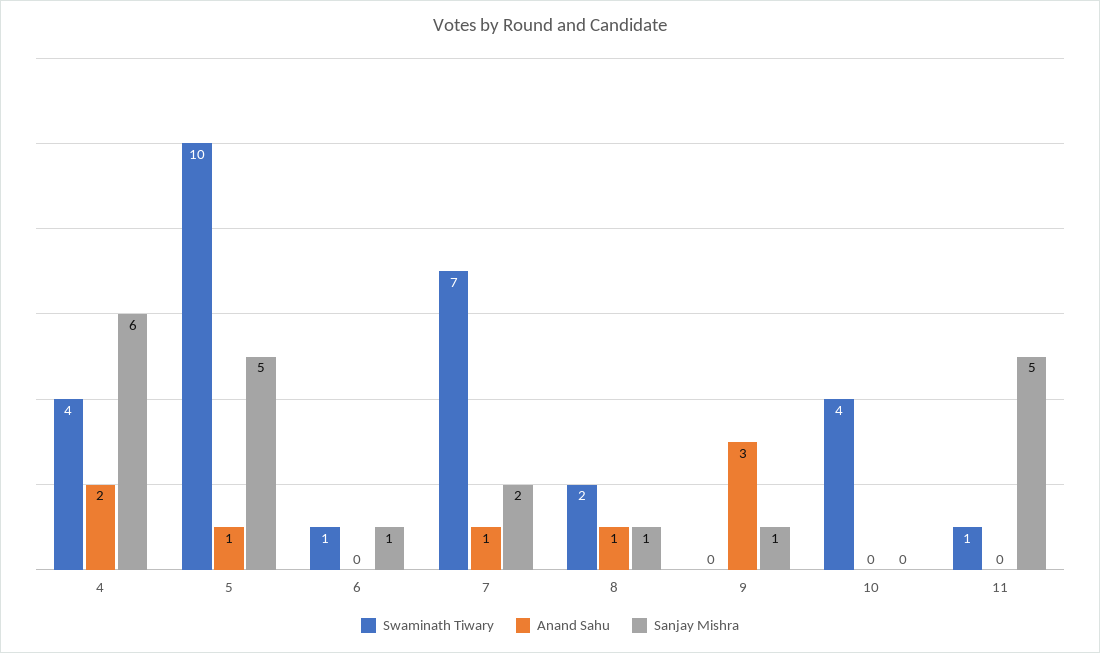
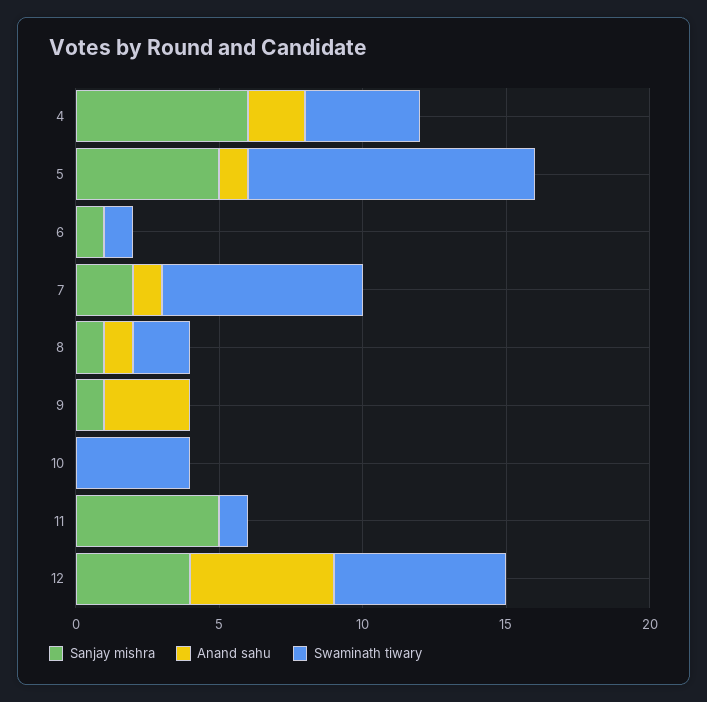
  {
    "Swaminath Tiwary": {
      "4": 4,
      "5": 10,
      "6": 1,
      "7": 7,
      "8": 2,
      "9": 0,
      "10": 4,
-     "11": 1
+     "11": 1,
+     "12": 6
    },
    "Anand Sahu": {
      "4": 2,
      "5": 1,
      "6": 0,
      "7": 1,
      "8": 1,
      "9": 3,
      "10": 0,
-     "11": 0
+     "11": 0,
+     "12": 5
    },
    "Sanjay Mishra": {
      "4": 6,
      "5": 5,
      "6": 1,
      "7": 2,
      "8": 1,
      "9": 1,
      "10": 0,
-     "11": 5
+     "11": 5,
+     "12": 4
    }
  }

